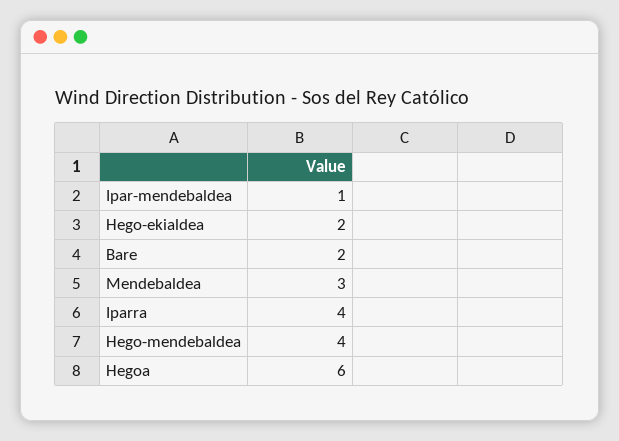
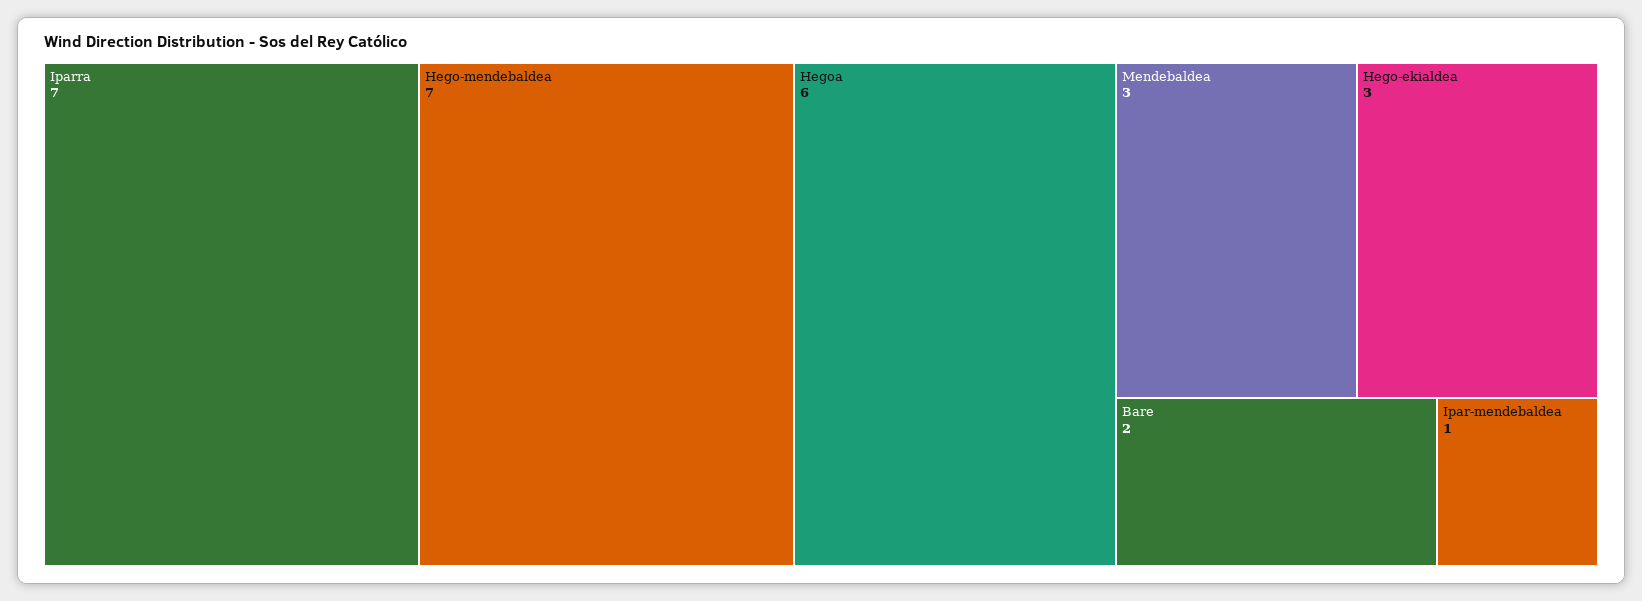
  {
    "Ipar-mendebaldea": 1,
-   "Hego-ekialdea": 2,
+   "Hego-ekialdea": 3,
    "Bare": 2,
    "Mendebaldea": 3,
-   "Iparra": 4,
+   "Iparra": 7,
-   "Hego-mendebaldea": 4,
+   "Hego-mendebaldea": 7,
    "Hegoa": 6
  }

